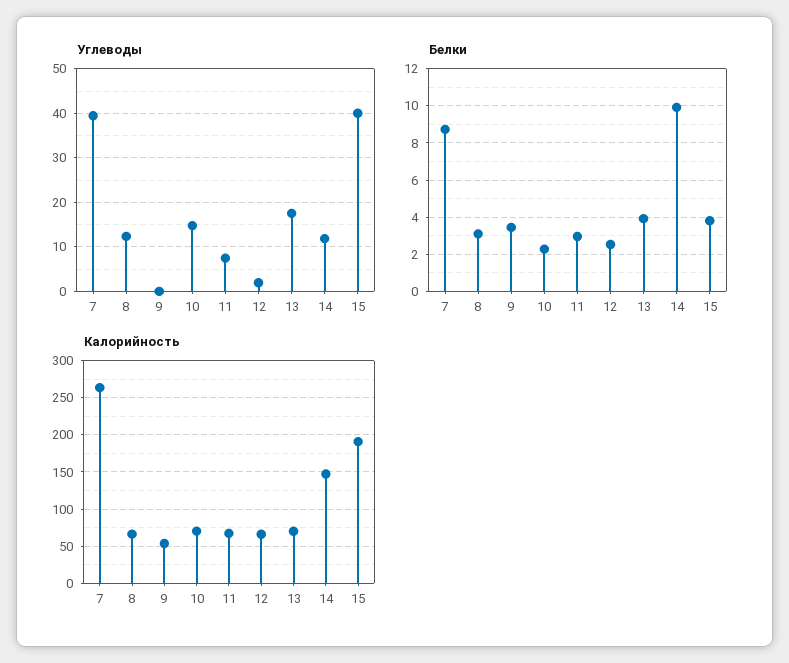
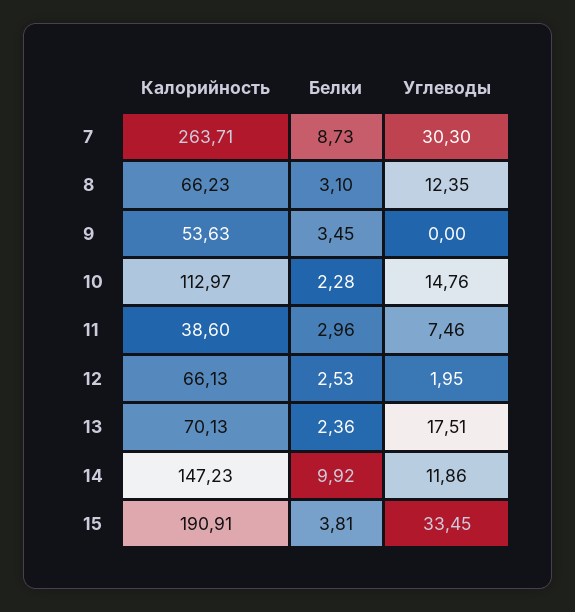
  {
    "Углеводы": {
-     "7": 40,
+     "7": 30.3,
      "8": 12.35,
      "9": 0,
      "10": 14.76,
      "11": 7.46,
      "12": 1.95,
      "13": 17.51,
      "14": 11.86,
-     "15": 40
+     "15": 33.45
    },
    "Белки": {
      "7": 8.73,
      "8": 3.1,
      "9": 3.45,
      "10": 2.28,
      "11": 2.96,
      "12": 2.53,
-     "13": 4,
+     "13": 2.36,
      "14": 9.92,
      "15": 3.81
    },
    "Калорийность": {
      "7": 263.71,
      "8": 66.23,
      "9": 53.63,
-     "10": 70,
+     "10": 112.97,
-     "11": 70,
+     "11": 38.6,
      "12": 66.13,
      "13": 70.13,
      "14": 147.23,
      "15": 190.91
    }
  }

